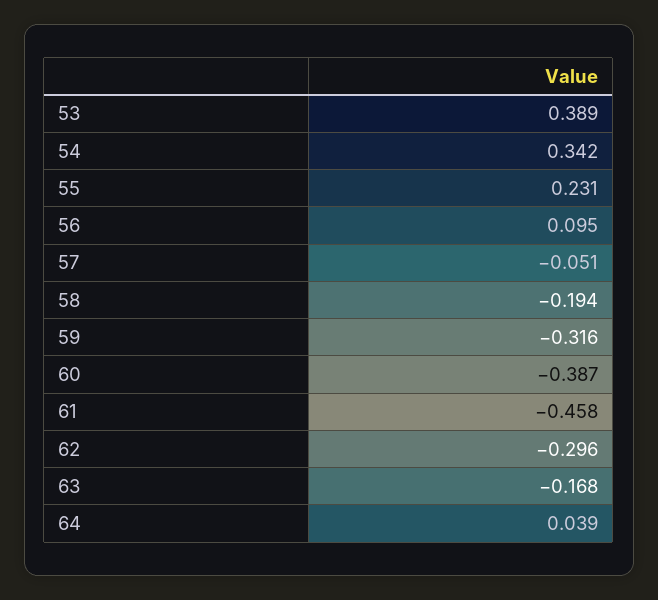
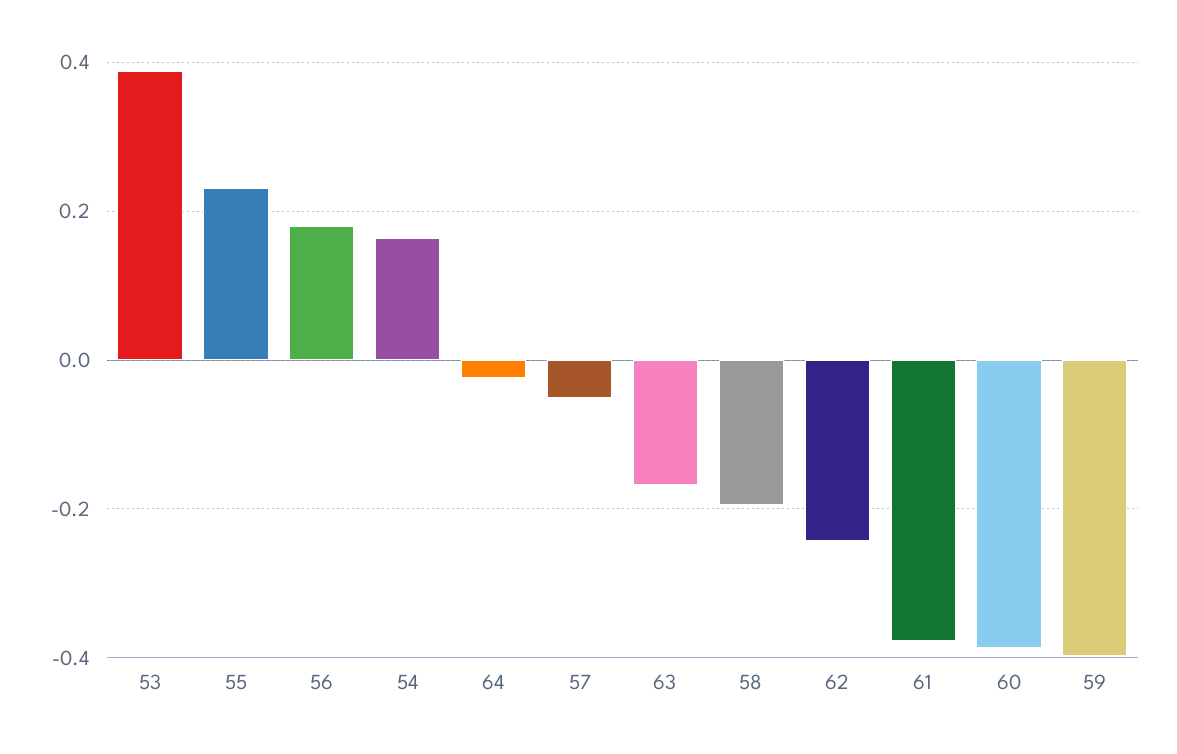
  {
    "53": 0.389,
-   "54": 0.342,
+   "54": 0.16,
    "55": 0.231,
-   "56": 0.095,
+   "56": 0.18,
    "57": -0.051,
    "58": -0.194,
-   "59": -0.316,
+   "59": -0.4,
    "60": -0.387,
-   "61": -0.458,
+   "61": -0.38,
-   "62": -0.296,
+   "62": -0.24,
    "63": -0.168,
-   "64": 0.039
+   "64": -0.02
  }

